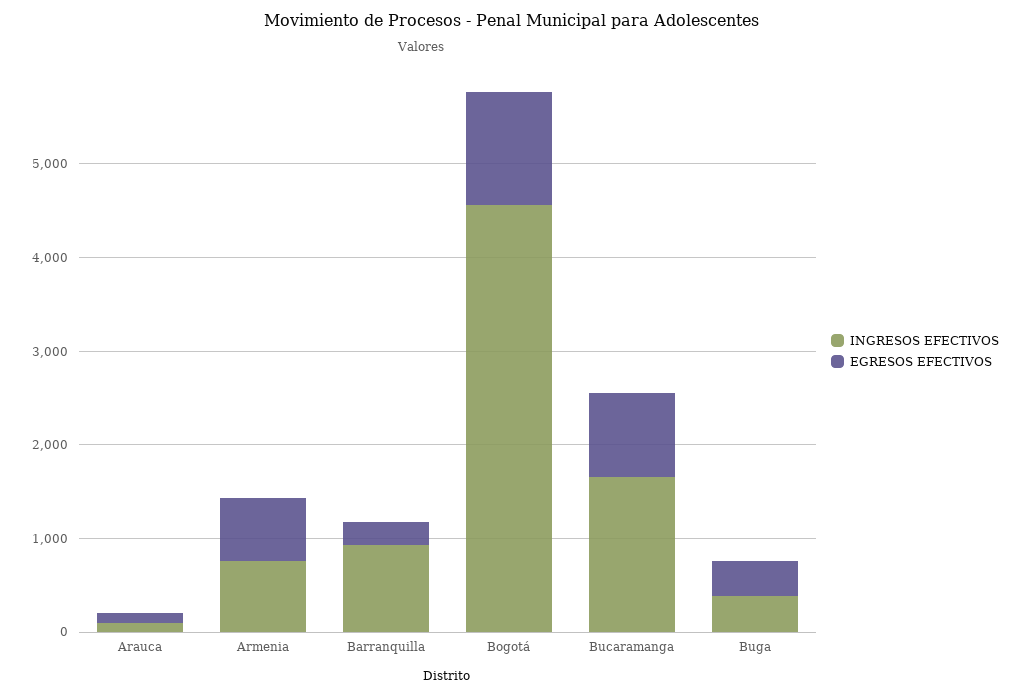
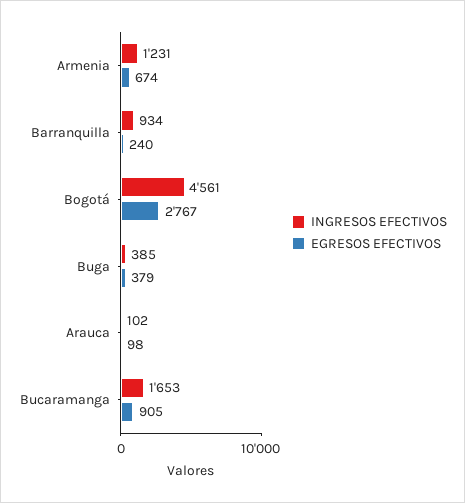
  {
    "INGRESOS EFECTIVOS": {
      "Arauca": 102,
-     "Armenia": 800,
+     "Armenia": 1231,
      "Barranquilla": 934,
      "Bogotá": 4561,
      "Bucaramanga": 1653,
      "Buga": 385
    },
    "EGRESOS EFECTIVOS": {
      "Arauca": 98,
      "Armenia": 674,
      "Barranquilla": 240,
-     "Bogotá": 1200,
+     "Bogotá": 2767,
      "Bucaramanga": 905,
      "Buga": 379
    }
  }

